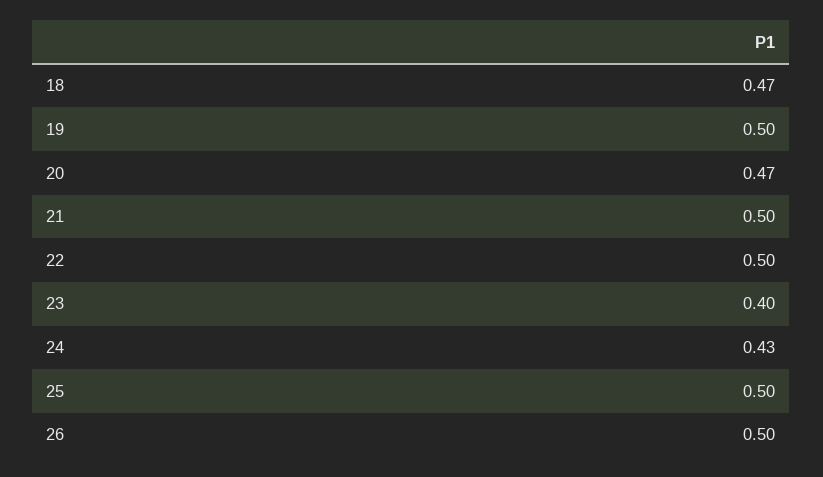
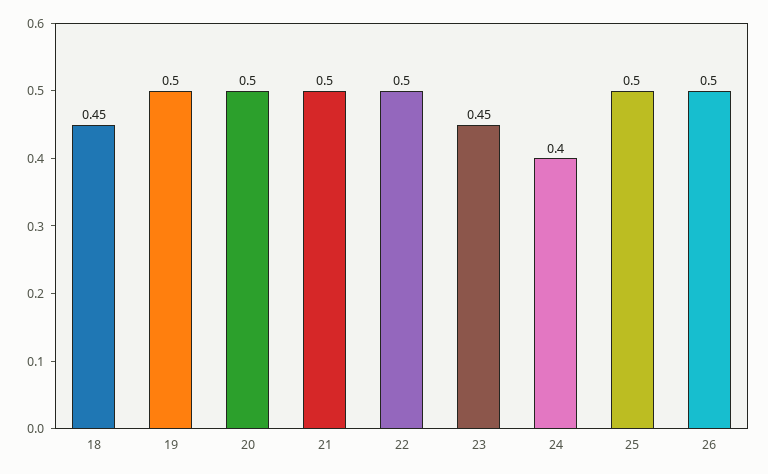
  {
-   "18": 0.47,
+   "18": 0.45,
    "19": 0.5,
-   "20": 0.47,
+   "20": 0.5,
    "21": 0.5,
    "22": 0.5,
-   "23": 0.4,
+   "23": 0.45,
-   "24": 0.43,
+   "24": 0.4,
    "25": 0.5,
    "26": 0.5
  }

